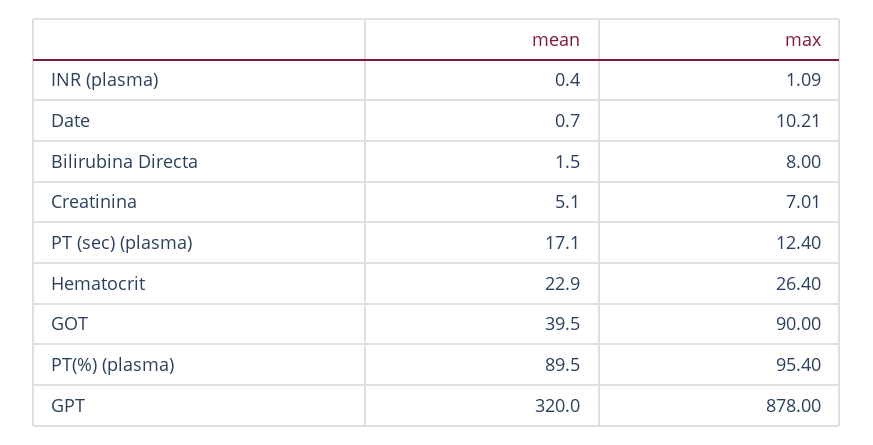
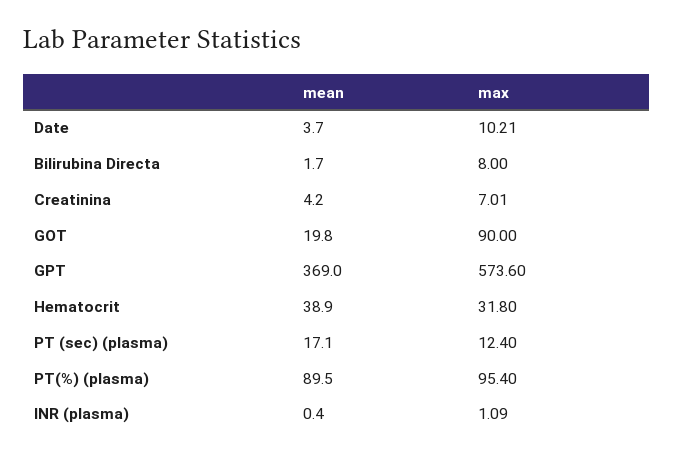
  {
    "mean": {
      "INR (plasma)": 0.4,
-     "Date": 0.7,
+     "Date": 3.7,
-     "Bilirubina Directa": 1.5,
+     "Bilirubina Directa": 1.7,
-     "Creatinina": 5.1,
+     "Creatinina": 4.2,
      "PT (sec) (plasma)": 17.1,
-     "Hematocrit": 22.9,
+     "Hematocrit": 38.9,
-     "GOT": 39.5,
+     "GOT": 19.8,
      "PT(%) (plasma)": 89.5,
-     "GPT": 320
+     "GPT": 369
    },
    "max": {
      "INR (plasma)": 1.09,
      "Date": 10.21,
      "Bilirubina Directa": 8,
      "Creatinina": 7.01,
      "PT (sec) (plasma)": 12.4,
-     "Hematocrit": 26.4,
+     "Hematocrit": 31.8,
      "GOT": 90,
      "PT(%) (plasma)": 95.4,
-     "GPT": 878
+     "GPT": 573.6
    }
  }

